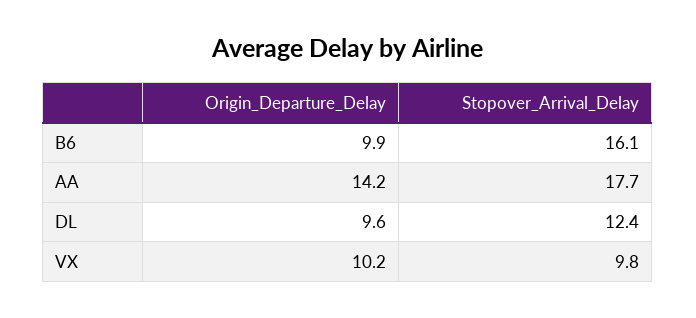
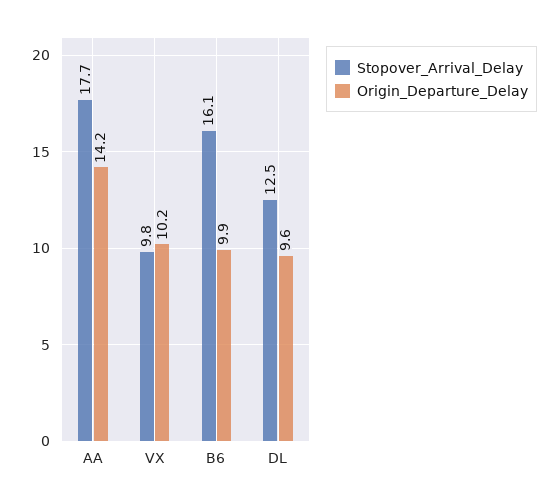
  {
    "Origin_Departure_Delay": {
      "B6": 9.9,
      "AA": 14.2,
      "DL": 9.6,
      "VX": 10.2
    },
    "Stopover_Arrival_Delay": {
      "B6": 16.1,
      "AA": 17.7,
-     "DL": 12.4,
+     "DL": 12.5,
      "VX": 9.8
    }
  }

